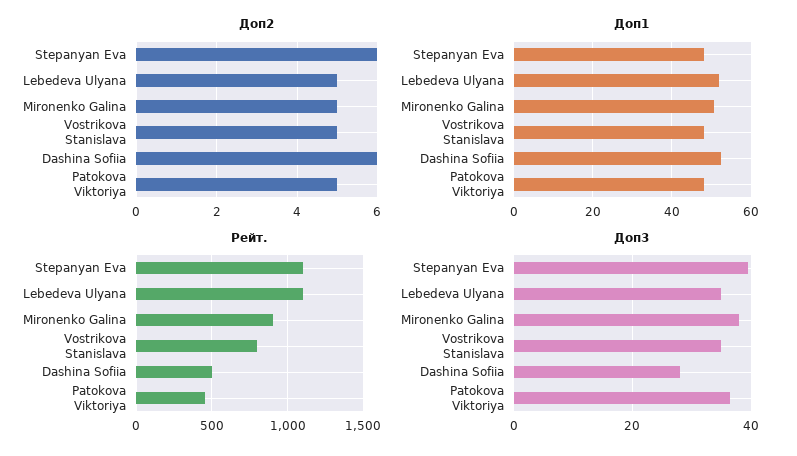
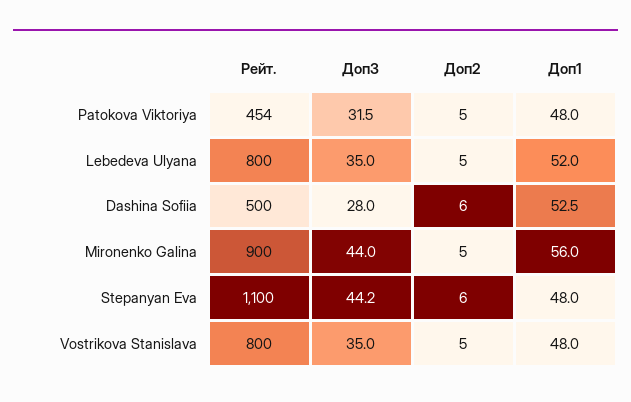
  {
    "Доп2": {
      "Stepanyan Eva": 6,
      "Lebedeva Ulyana": 5,
      "Mironenko Galina": 5,
      "Vostrikova Stanislava": 5,
      "Dashina Sofiia": 6,
      "Patokova Viktoriya": 5
    },
    "Доп1": {
      "Stepanyan Eva": 48,
      "Lebedeva Ulyana": 52,
-     "Mironenko Galina": 50,
+     "Mironenko Galina": 56,
      "Vostrikova Stanislava": 48,
      "Dashina Sofiia": 52.5,
      "Patokova Viktoriya": 48
    },
    "Рейт.": {
      "Stepanyan Eva": 1100,
-     "Lebedeva Ulyana": 1100,
+     "Lebedeva Ulyana": 800,
      "Mironenko Galina": 900,
      "Vostrikova Stanislava": 800,
      "Dashina Sofiia": 500,
      "Patokova Viktoriya": 454
    },
    "Доп3": {
-     "Stepanyan Eva": 40,
+     "Stepanyan Eva": 44.2,
      "Lebedeva Ulyana": 35,
-     "Mironenko Galina": 38,
+     "Mironenko Galina": 44,
      "Vostrikova Stanislava": 35,
      "Dashina Sofiia": 28,
-     "Patokova Viktoriya": 36
+     "Patokova Viktoriya": 31.5
    }
  }

